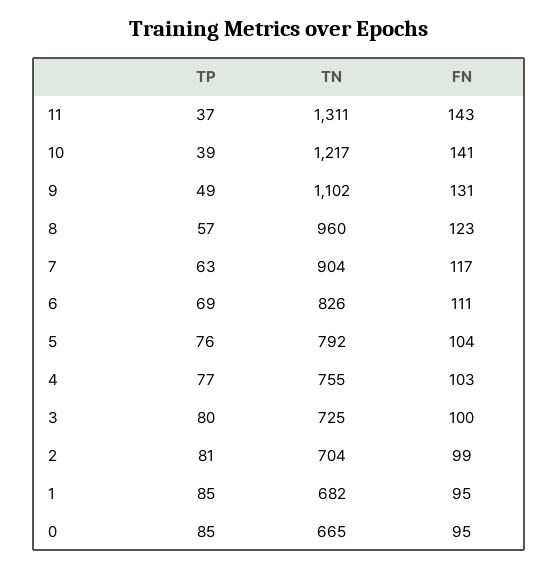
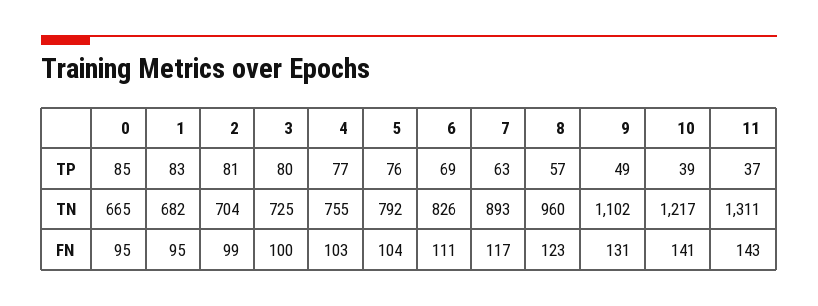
  {
    "TP": {
      "11": 37,
      "10": 39,
      "9": 49,
      "8": 57,
      "7": 63,
      "6": 69,
      "5": 76,
      "4": 77,
      "3": 80,
      "2": 81,
-     "1": 85,
+     "1": 83,
      "0": 85
    },
    "TN": {
      "11": 1311,
      "10": 1217,
      "9": 1102,
      "8": 960,
-     "7": 904,
+     "7": 893,
      "6": 826,
      "5": 792,
      "4": 755,
      "3": 725,
      "2": 704,
      "1": 682,
      "0": 665
    },
    "FN": {
      "11": 143,
      "10": 141,
      "9": 131,
      "8": 123,
      "7": 117,
      "6": 111,
      "5": 104,
      "4": 103,
      "3": 100,
      "2": 99,
      "1": 95,
      "0": 95
    }
  }

